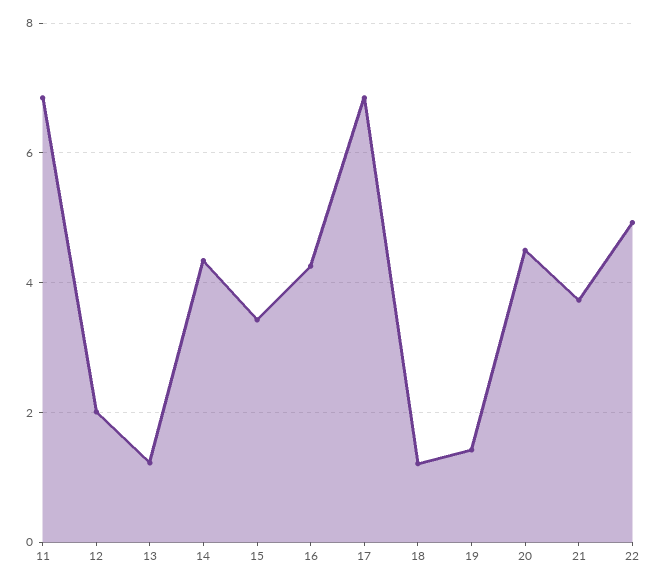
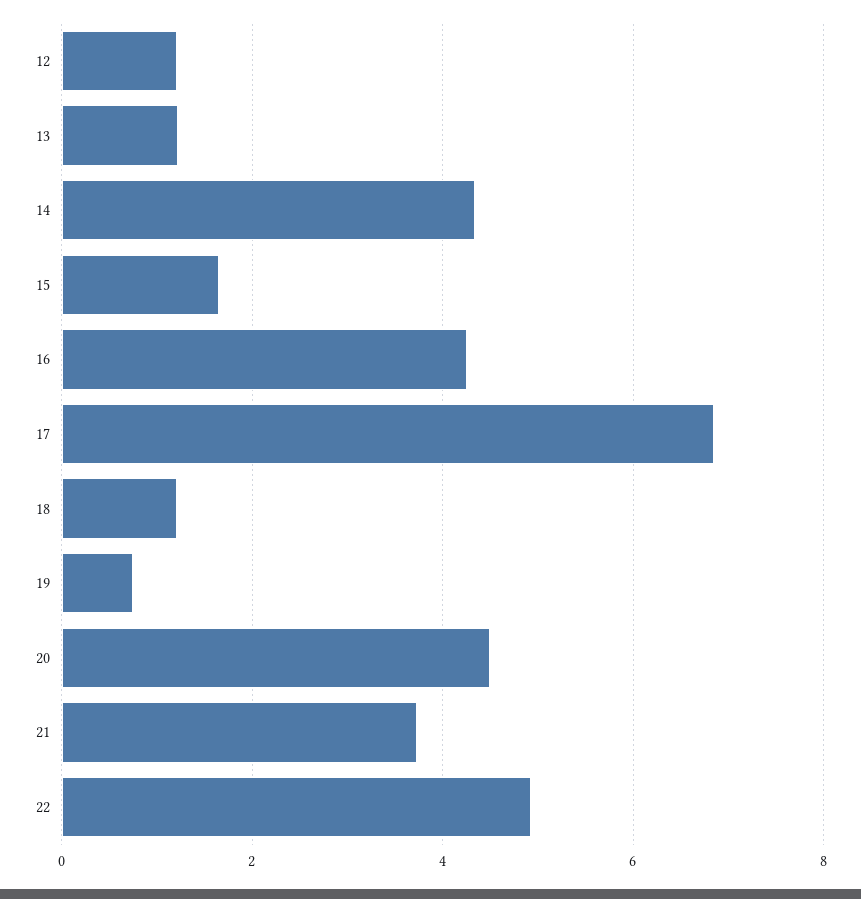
  {
-   "11": 6.8,
-   "12": 2,
+   "12": 1.2,
    "13": 1.2,
    "14": 4.4,
-   "15": 3.4,
+   "15": 1.6,
    "16": 4.2,
    "17": 6.8,
    "18": 1.2,
-   "19": 1.4,
+   "19": 0.8,
    "20": 4.4,
    "21": 3.8,
    "22": 5
  }

